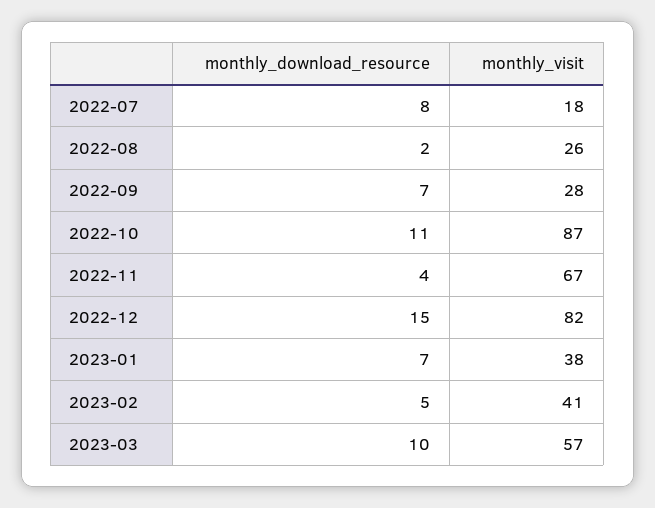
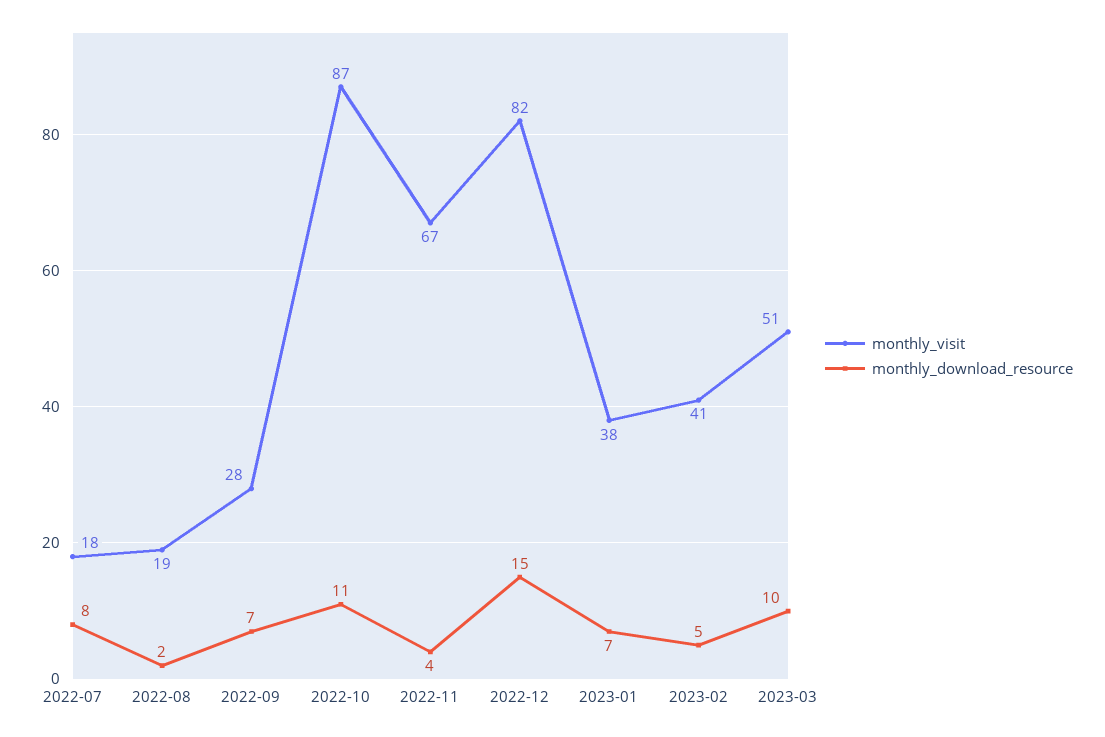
  {
    "monthly_download_resource": {
      "2022-07": 8,
      "2022-08": 2,
      "2022-09": 7,
      "2022-10": 11,
      "2022-11": 4,
      "2022-12": 15,
      "2023-01": 7,
      "2023-02": 5,
      "2023-03": 10
    },
    "monthly_visit": {
      "2022-07": 18,
-     "2022-08": 26,
+     "2022-08": 19,
      "2022-09": 28,
      "2022-10": 87,
      "2022-11": 67,
      "2022-12": 82,
      "2023-01": 38,
      "2023-02": 41,
-     "2023-03": 57
+     "2023-03": 51
    }
  }

